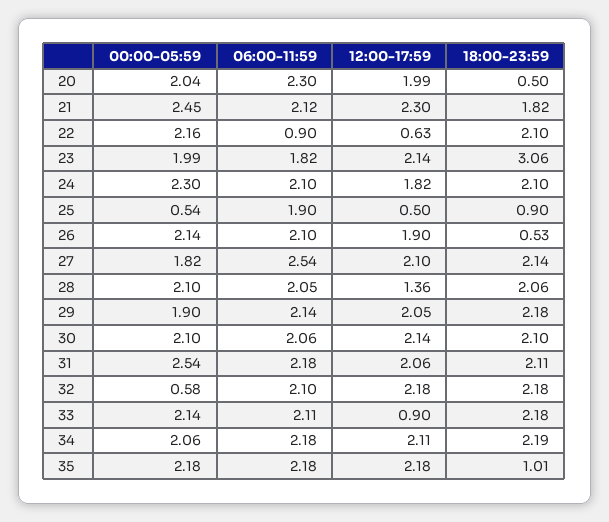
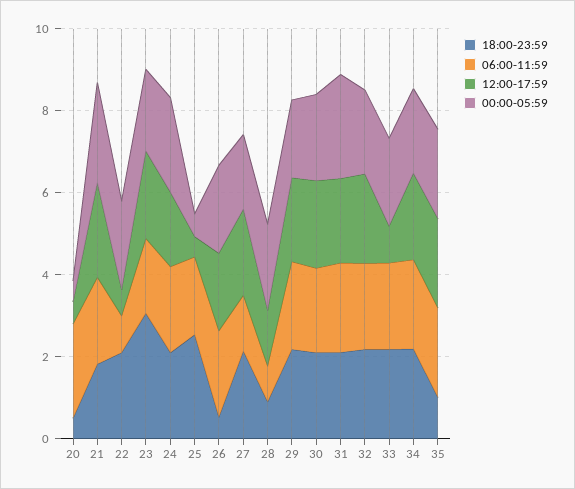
  {
    "00:00-05:59": {
-     "20": 2.04,
+     "20": 0.5,
      "21": 2.45,
      "22": 2.16,
      "23": 1.99,
      "24": 2.3,
      "25": 0.54,
      "26": 2.14,
      "27": 1.82,
      "28": 2.1,
      "29": 1.9,
      "30": 2.1,
      "31": 2.54,
-     "32": 0.58,
+     "32": 2,
      "33": 2.14,
      "34": 2.06,
      "35": 2.18
    },
    "06:00-11:59": {
      "20": 2.3,
      "21": 2.12,
      "22": 0.9,
      "23": 1.82,
      "24": 2.1,
      "25": 1.9,
      "26": 2.1,
-     "27": 2.54,
+     "27": 1.5,
-     "28": 2.05,
+     "28": 1,
      "29": 2.14,
      "30": 2.06,
      "31": 2.18,
      "32": 2.1,
      "33": 2.11,
      "34": 2.18,
      "35": 2.18
    },
    "12:00-17:59": {
-     "20": 1.99,
+     "20": 0.5,
      "21": 2.3,
      "22": 0.63,
      "23": 2.14,
      "24": 1.82,
      "25": 0.5,
      "26": 1.9,
      "27": 2.1,
      "28": 1.36,
      "29": 2.05,
      "30": 2.14,
      "31": 2.06,
      "32": 2.18,
      "33": 0.9,
      "34": 2.11,
      "35": 2.18
    },
    "18:00-23:59": {
      "20": 0.5,
      "21": 1.82,
      "22": 2.1,
      "23": 3.06,
      "24": 2.1,
-     "25": 0.9,
+     "25": 2.5,
      "26": 0.53,
      "27": 2.14,
-     "28": 2.06,
+     "28": 1,
      "29": 2.18,
      "30": 2.1,
      "31": 2.11,
      "32": 2.18,
      "33": 2.18,
      "34": 2.19,
      "35": 1.01
    }
  }

